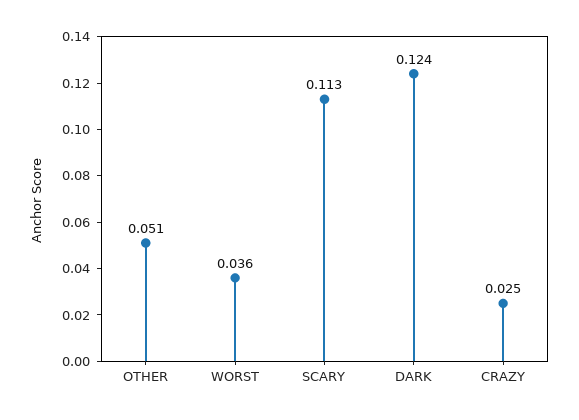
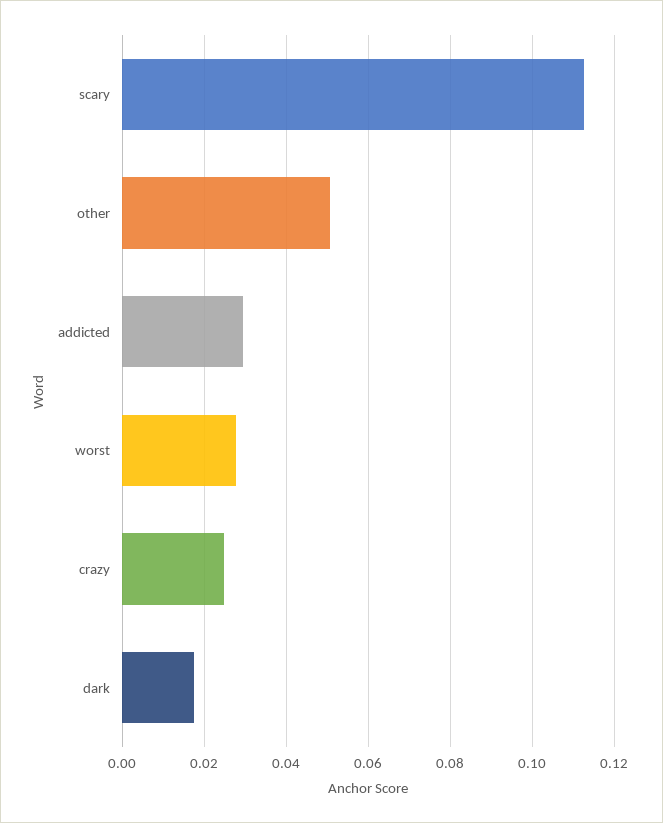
  {
    "OTHER": 0.051,
-   "WORST": 0.036,
+   "WORST": 0.028,
    "SCARY": 0.113,
-   "DARK": 0.124,
+   "DARK": 0.018,
-   "CRAZY": 0.025
+   "CRAZY": 0.025,
+   "addicted": 0.03
  }

